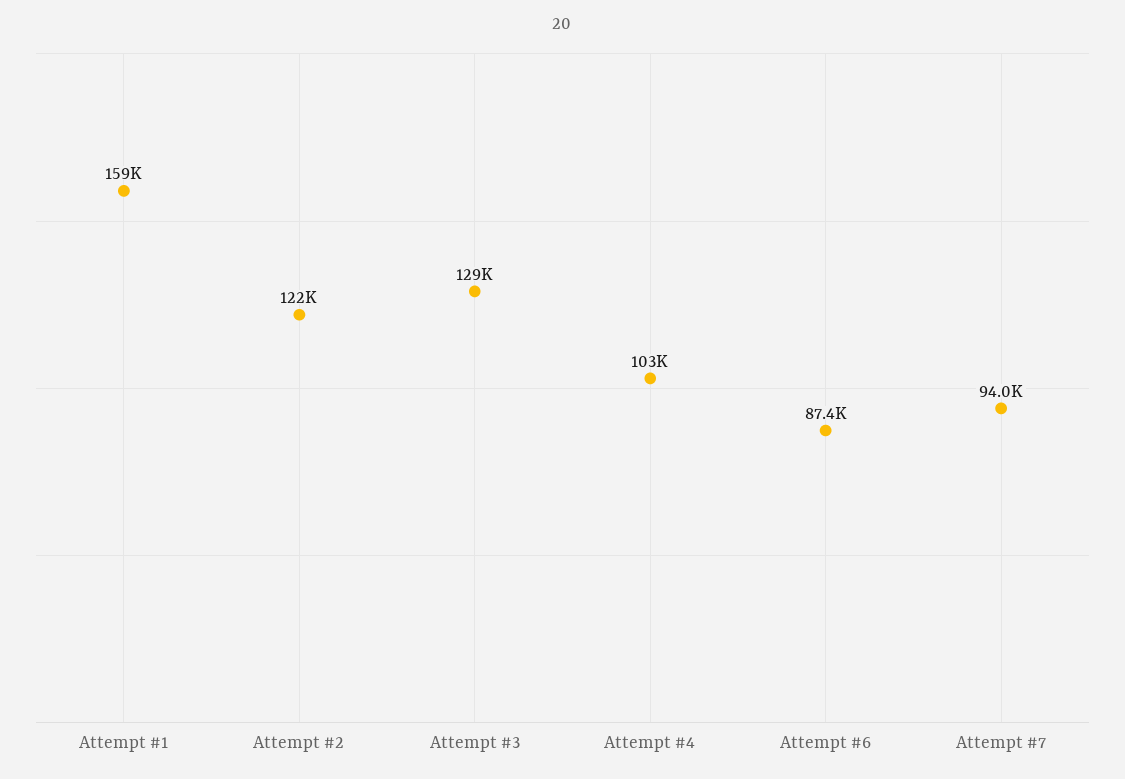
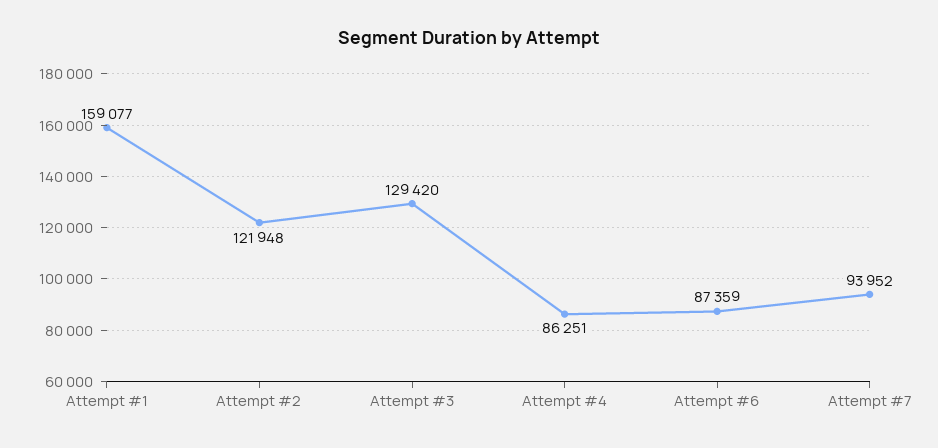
  {
    "Attempt #1": 159077,
    "Attempt #2": 121948,
    "Attempt #3": 129420,
-   "Attempt #4": 103000,
+   "Attempt #4": 86251,
    "Attempt #6": 87359,
    "Attempt #7": 93952
  }

